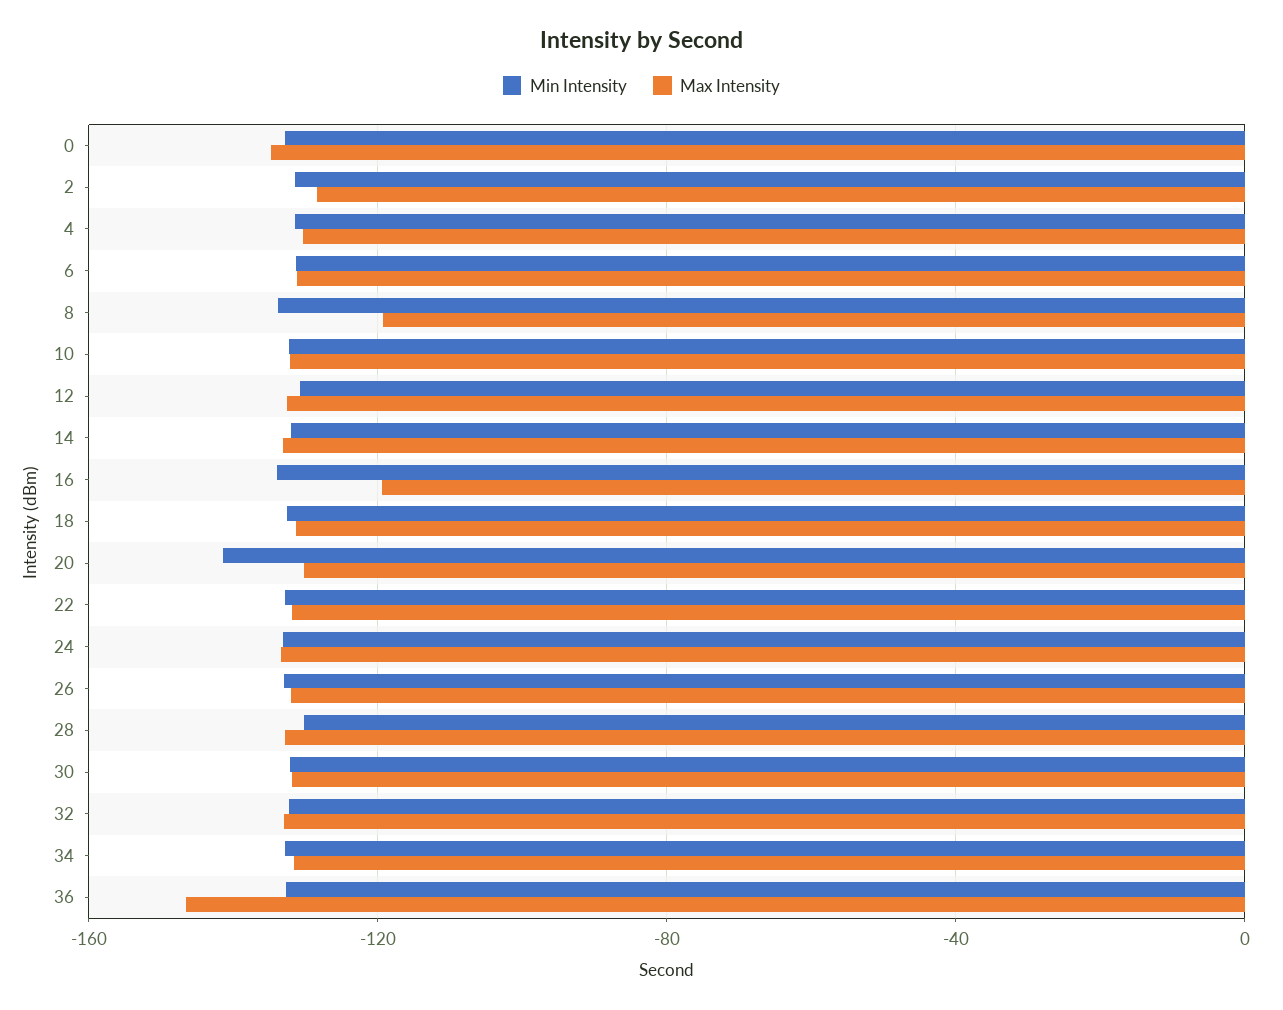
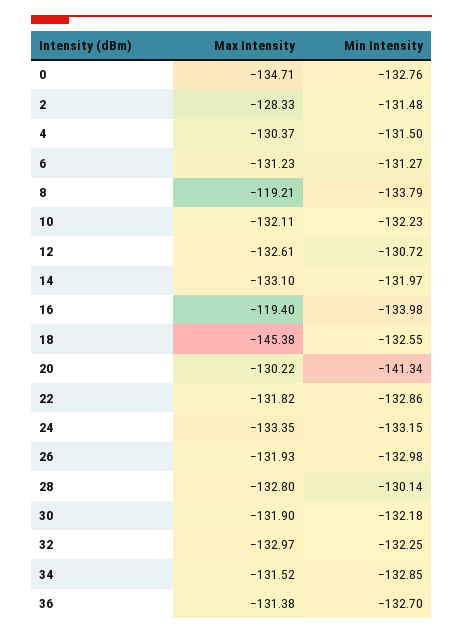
  {
    "Min Intensity": {
      "0": -132.76,
      "2": -131.48,
      "4": -131.5,
      "6": -131.27,
      "8": -133.79,
      "10": -132.23,
      "12": -130.72,
      "14": -131.97,
      "16": -133.98,
      "18": -132.55,
      "20": -141.34,
      "22": -132.86,
      "24": -133.15,
      "26": -132.98,
      "28": -130.14,
      "30": -132.18,
      "32": -132.25,
      "34": -132.85,
      "36": -132.7
    },
    "Max Intensity": {
      "0": -134.71,
      "2": -128.33,
      "4": -130.37,
      "6": -131.23,
      "8": -119.21,
      "10": -132.11,
      "12": -132.61,
      "14": -133.1,
      "16": -119.4,
-     "18": -130,
+     "18": -145.38,
      "20": -130.22,
      "22": -131.82,
      "24": -133.35,
      "26": -131.93,
      "28": -132.8,
      "30": -131.9,
      "32": -132.97,
      "34": -131.52,
-     "36": -145
+     "36": -131.38
    }
  }

